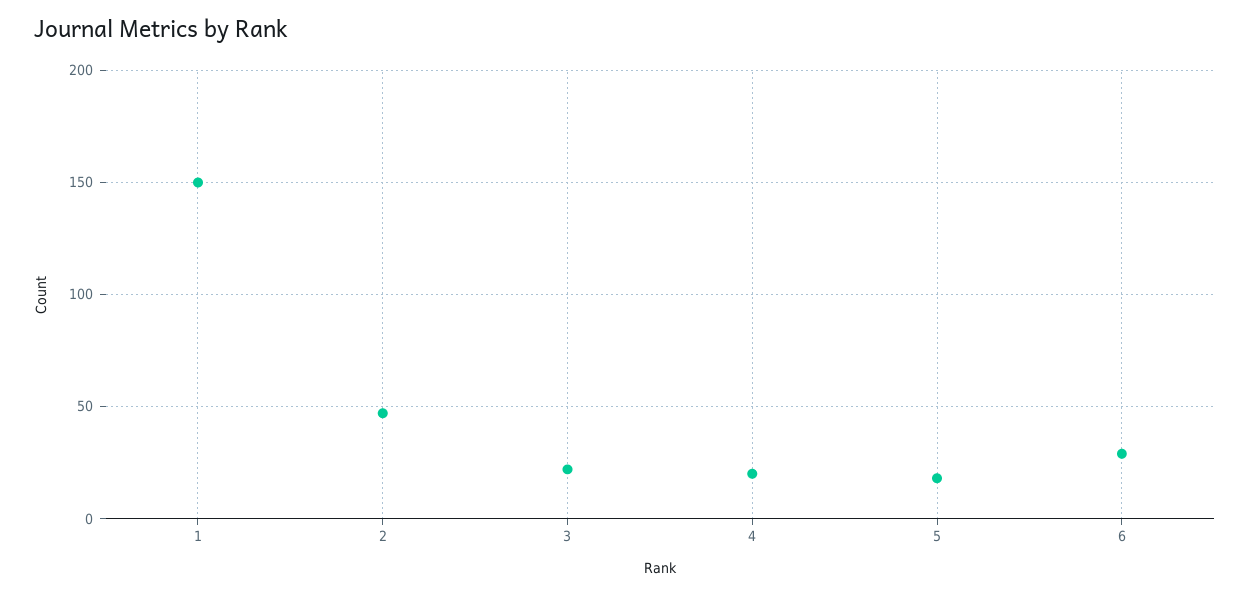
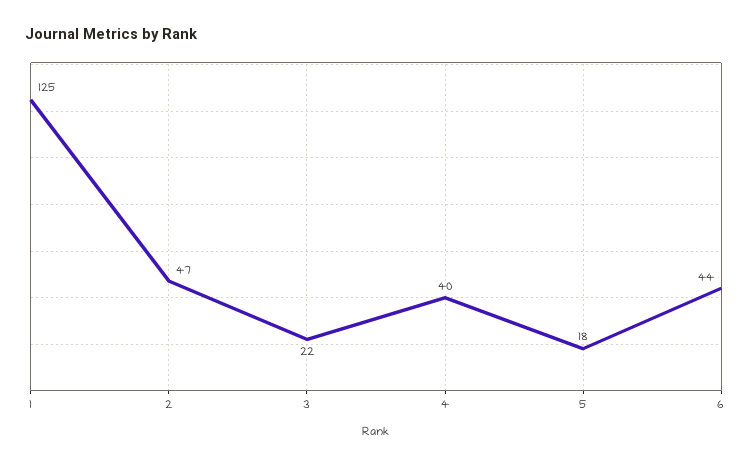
  {
-   "1": 150,
+   "1": 125,
    "2": 47,
    "3": 22,
-   "4": 20,
+   "4": 40,
    "5": 18,
-   "6": 30
+   "6": 44
  }

